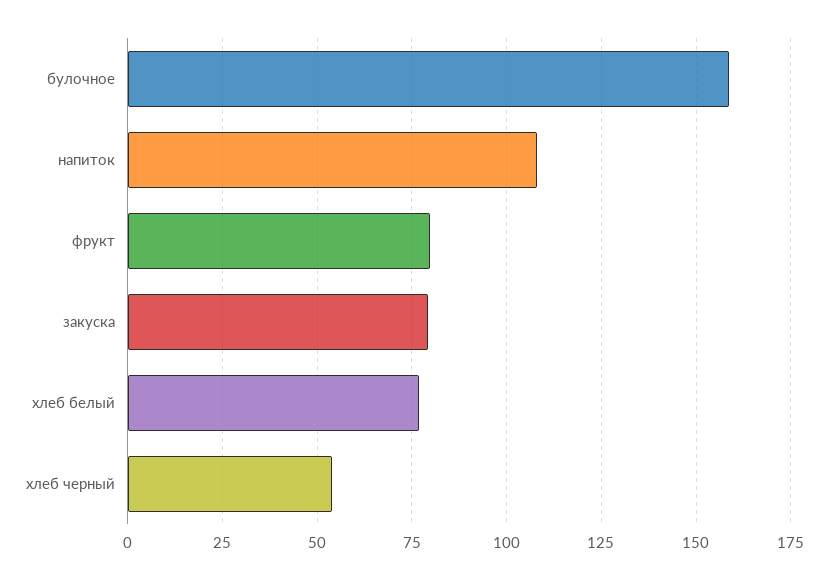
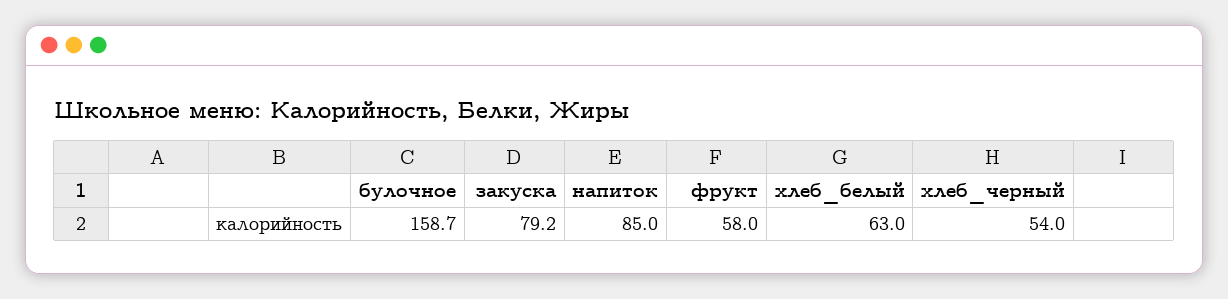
  {
    "булочное": 158.7,
-   "напиток": 107.5,
+   "напиток": 85,
-   "фрукт": 80,
+   "фрукт": 58,
    "закуска": 79.2,
-   "хлеб белый": 77.5,
+   "хлеб белый": 63,
    "хлеб черный": 54
  }

